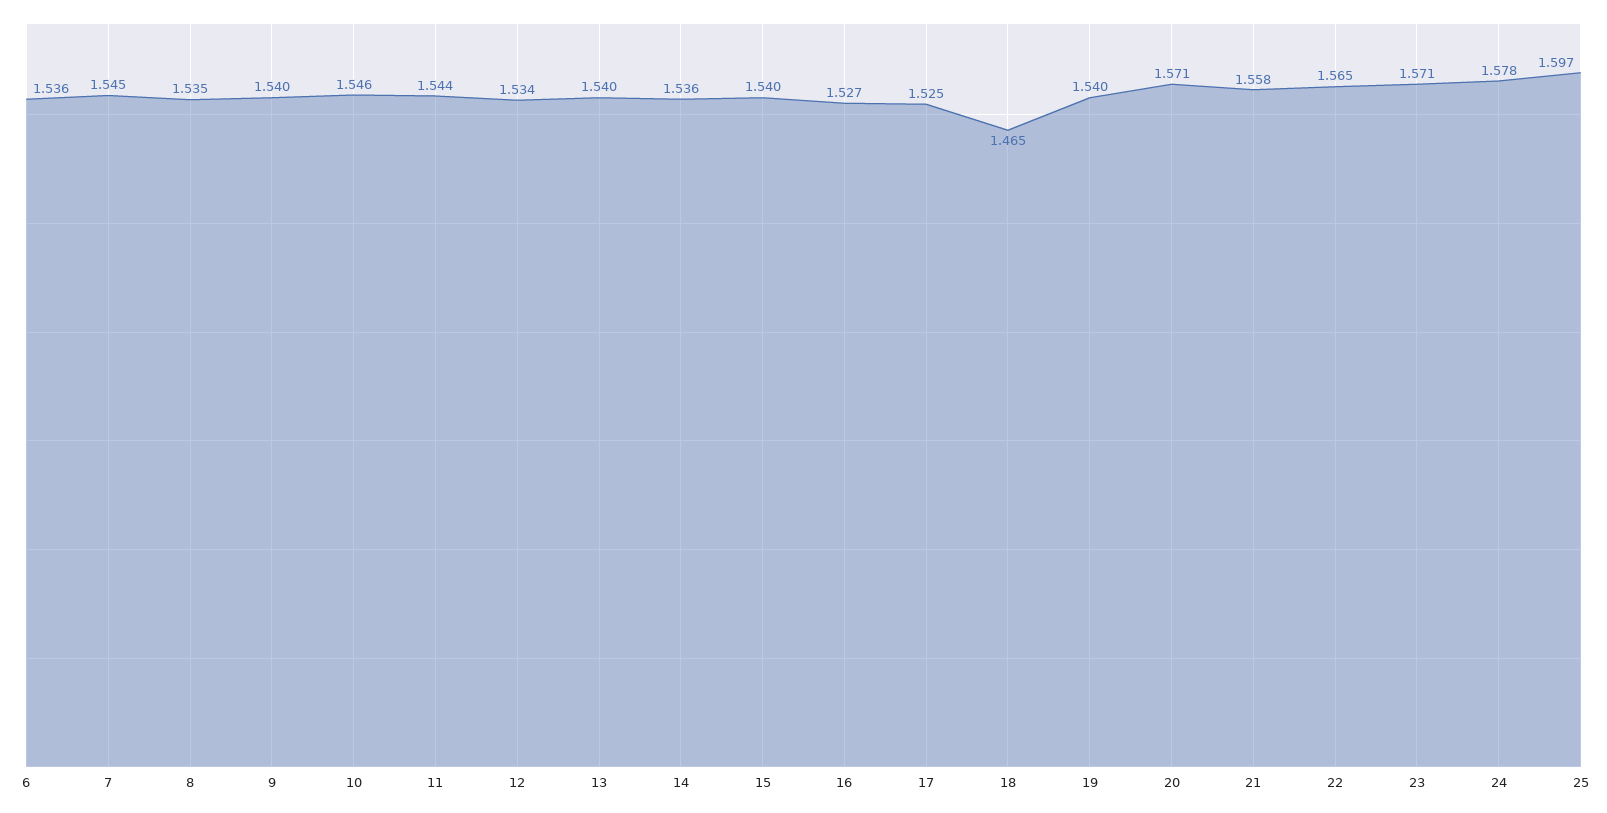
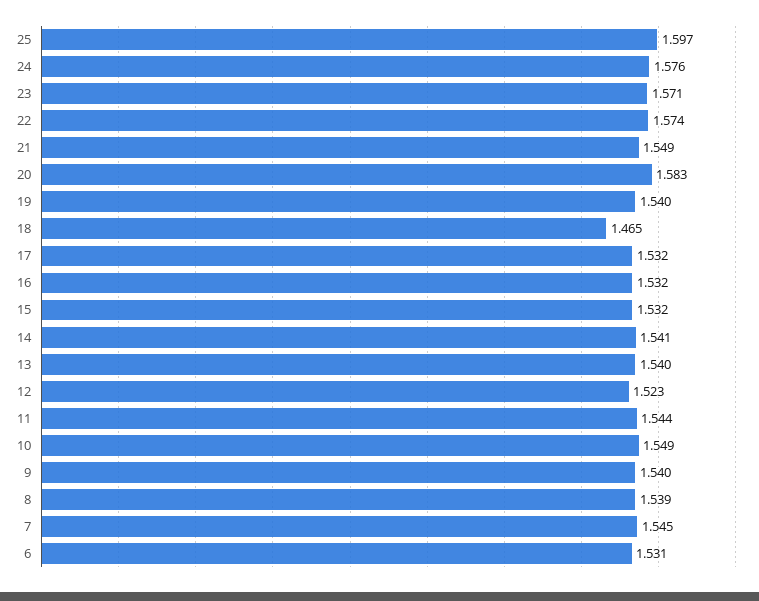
  {
-   "6": 1.536,
+   "6": 1.531,
    "7": 1.545,
-   "8": 1.535,
+   "8": 1.539,
    "9": 1.54,
-   "10": 1.546,
+   "10": 1.549,
    "11": 1.544,
-   "12": 1.534,
+   "12": 1.523,
    "13": 1.54,
-   "14": 1.536,
+   "14": 1.541,
-   "15": 1.54,
+   "15": 1.532,
-   "16": 1.527,
+   "16": 1.532,
-   "17": 1.525,
+   "17": 1.532,
    "18": 1.465,
    "19": 1.54,
-   "20": 1.571,
+   "20": 1.583,
-   "21": 1.558,
+   "21": 1.549,
-   "22": 1.565,
+   "22": 1.574,
    "23": 1.571,
-   "24": 1.578,
+   "24": 1.576,
    "25": 1.597
  }

